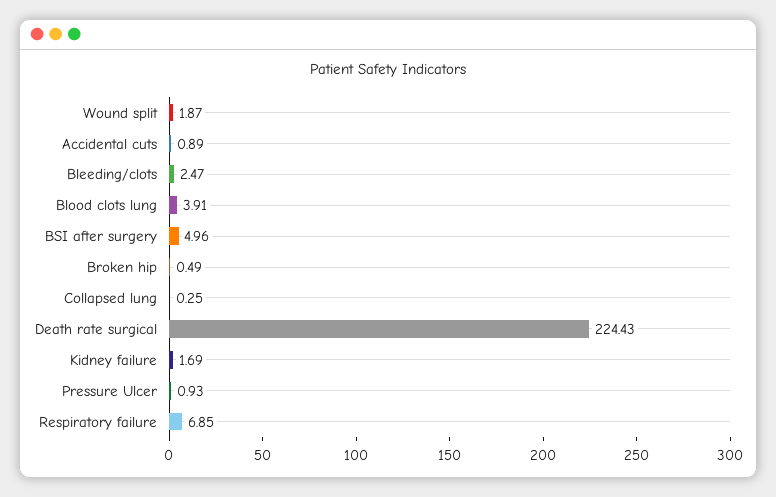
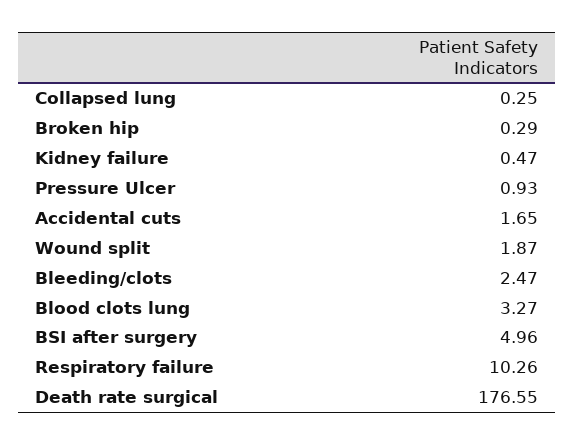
  {
    "Wound split": 1.87,
-   "Accidental cuts": 0.89,
+   "Accidental cuts": 1.65,
    "Bleeding/clots": 2.47,
-   "Blood clots lung": 3.91,
+   "Blood clots lung": 3.27,
    "BSI after surgery": 4.96,
-   "Broken hip": 0.49,
+   "Broken hip": 0.29,
    "Collapsed lung": 0.25,
-   "Death rate surgical": 224.43,
+   "Death rate surgical": 176.55,
-   "Kidney failure": 1.69,
+   "Kidney failure": 0.47,
    "Pressure Ulcer": 0.93,
-   "Respiratory failure": 6.85
+   "Respiratory failure": 10.26
  }

